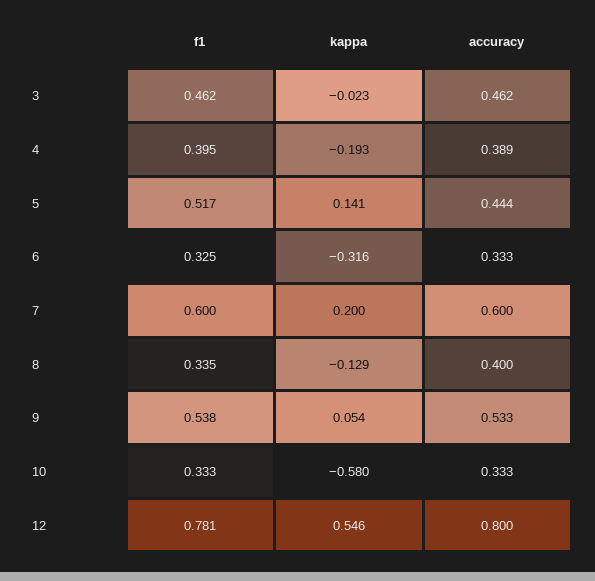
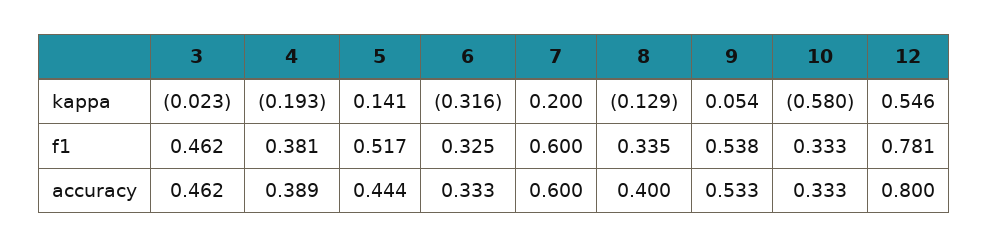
  {
    "f1": {
      "3": 0.462,
-     "4": 0.395,
+     "4": 0.381,
      "5": 0.517,
      "6": 0.325,
      "7": 0.6,
      "8": 0.335,
      "9": 0.538,
      "10": 0.333,
      "12": 0.781
    },
    "kappa": {
      "3": -0.023,
      "4": -0.193,
      "5": 0.141,
      "6": -0.316,
      "7": 0.2,
      "8": -0.129,
      "9": 0.054,
      "10": -0.58,
      "12": 0.546
    },
    "accuracy": {
      "3": 0.462,
      "4": 0.389,
      "5": 0.444,
      "6": 0.333,
      "7": 0.6,
      "8": 0.4,
      "9": 0.533,
      "10": 0.333,
      "12": 0.8
    }
  }

